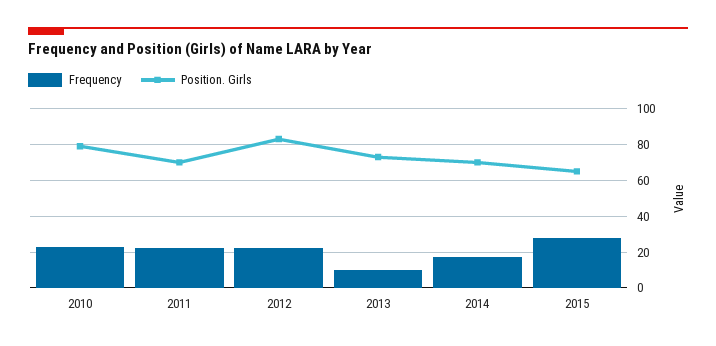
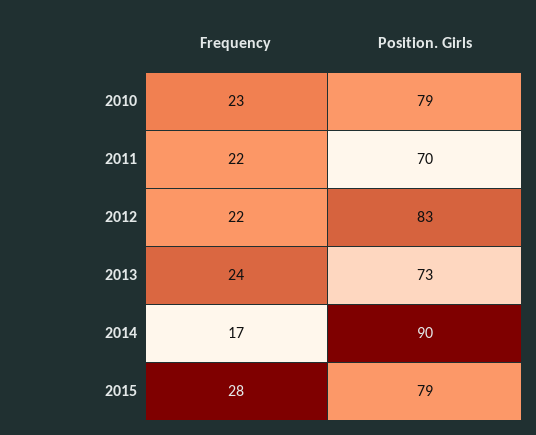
  {
    "Frequency": {
      "2010": 23,
      "2011": 22,
      "2012": 22,
-     "2013": 10,
+     "2013": 24,
      "2014": 17,
      "2015": 28
    },
    "Position. Girls": {
      "2010": 79,
      "2011": 70,
      "2012": 83,
      "2013": 73,
-     "2014": 70,
+     "2014": 90,
-     "2015": 65
+     "2015": 79
    }
  }

